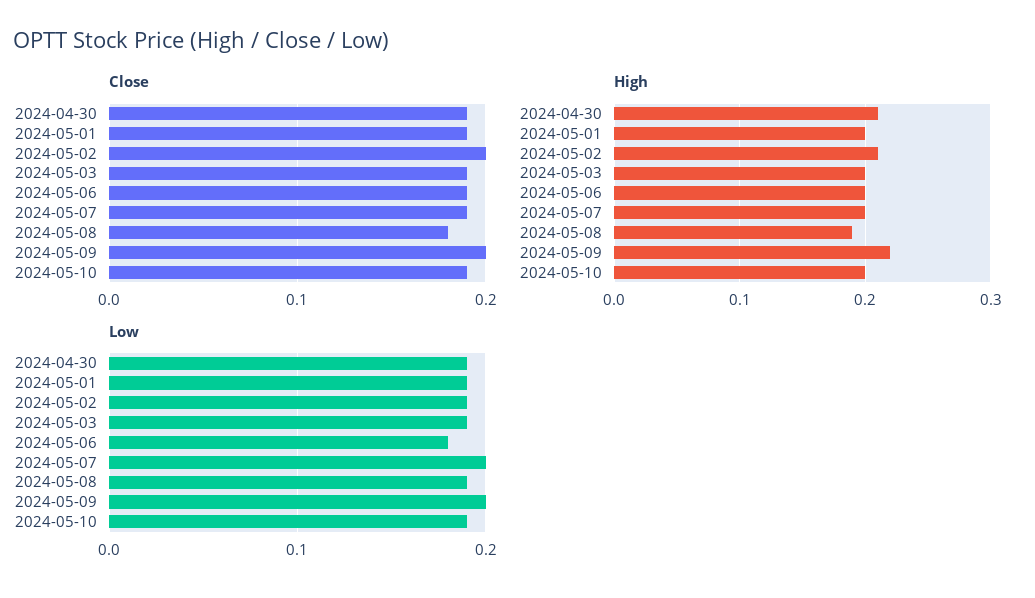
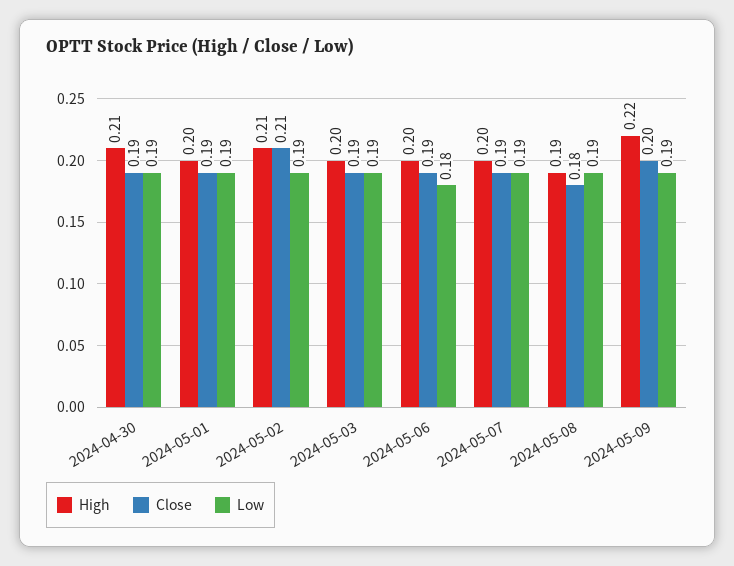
  {
    "Close": {
      "2024-04-30": 0.19,
      "2024-05-01": 0.19,
-     "2024-05-02": 0.2,
+     "2024-05-02": 0.21,
      "2024-05-03": 0.19,
      "2024-05-06": 0.19,
      "2024-05-07": 0.19,
      "2024-05-08": 0.18,
-     "2024-05-09": 0.2,
+     "2024-05-09": 0.2
-     "2024-05-10": 0.19
    },
    "High": {
      "2024-04-30": 0.21,
      "2024-05-01": 0.2,
      "2024-05-02": 0.21,
      "2024-05-03": 0.2,
      "2024-05-06": 0.2,
      "2024-05-07": 0.2,
      "2024-05-08": 0.19,
-     "2024-05-09": 0.22,
+     "2024-05-09": 0.22
-     "2024-05-10": 0.2
    },
    "Low": {
      "2024-04-30": 0.19,
      "2024-05-01": 0.19,
      "2024-05-02": 0.19,
      "2024-05-03": 0.19,
      "2024-05-06": 0.18,
-     "2024-05-07": 0.2,
+     "2024-05-07": 0.19,
      "2024-05-08": 0.19,
-     "2024-05-09": 0.2,
+     "2024-05-09": 0.19
-     "2024-05-10": 0.19
    }
  }

